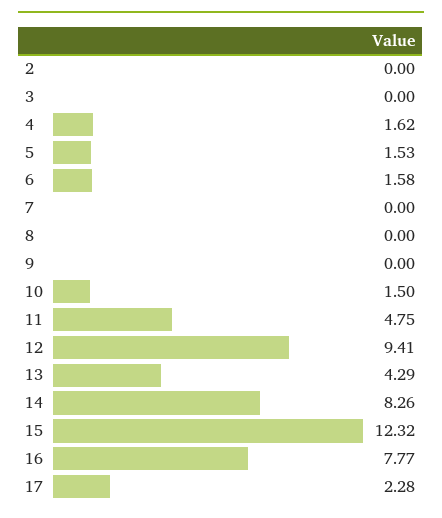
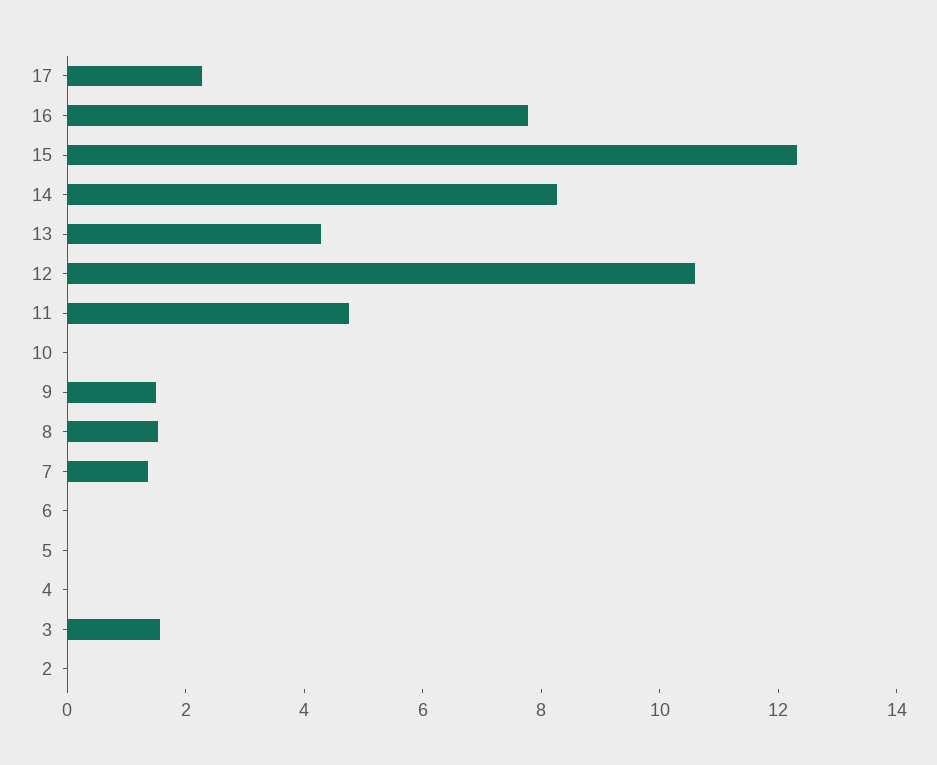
  {
    "2": 0,
-   "3": 0,
+   "3": 1.5,
-   "4": 1.62,
+   "4": 0,
-   "5": 1.53,
+   "5": 0,
-   "6": 1.58,
+   "6": 0,
-   "7": 0,
+   "7": 1.5,
-   "8": 0,
+   "8": 1.5,
-   "9": 0,
+   "9": 1.5,
-   "10": 1.5,
+   "10": 0,
    "11": 4.75,
-   "12": 9.41,
+   "12": 10.5,
    "13": 4.29,
    "14": 8.26,
    "15": 12.32,
    "16": 7.77,
    "17": 2.28
  }

